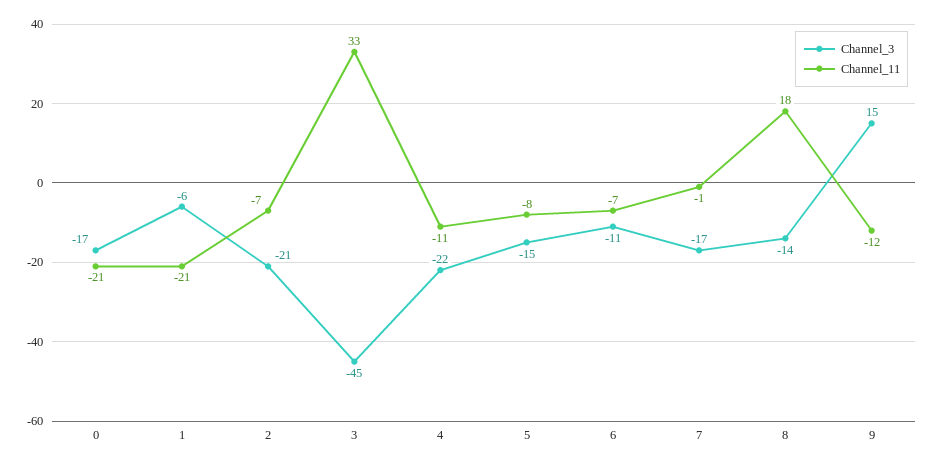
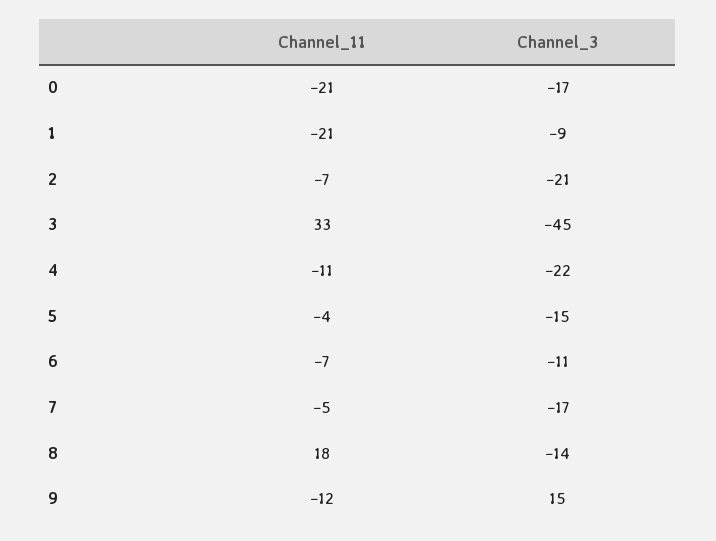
  {
    "Channel_3": {
      "0": -17,
-     "1": -6,
+     "1": -9,
      "2": -21,
      "3": -45,
      "4": -22,
      "5": -15,
      "6": -11,
      "7": -17,
      "8": -14,
      "9": 15
    },
    "Channel_11": {
      "0": -21,
      "1": -21,
      "2": -7,
      "3": 33,
      "4": -11,
-     "5": -8,
+     "5": -4,
      "6": -7,
-     "7": -1,
+     "7": -5,
      "8": 18,
      "9": -12
    }
  }

